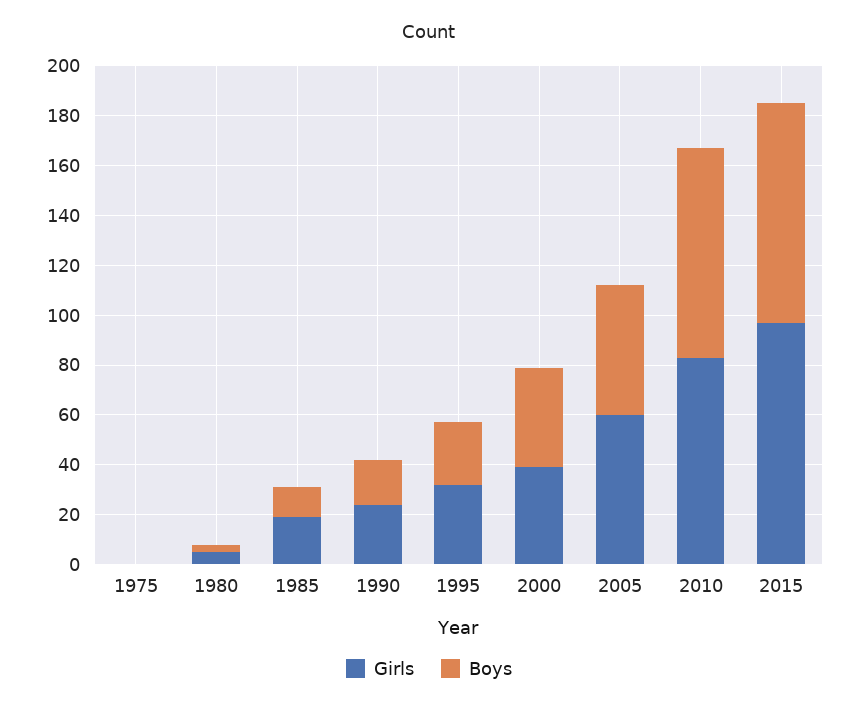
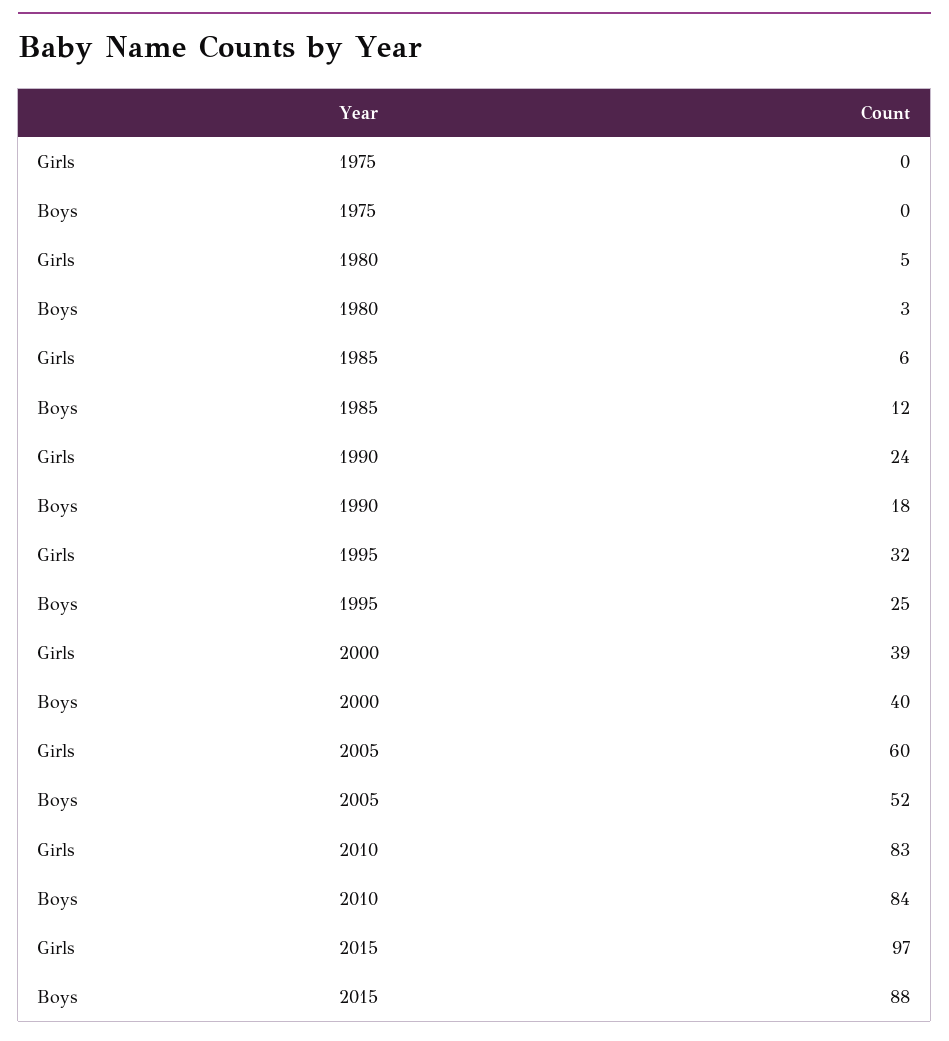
  {
    "Girls": {
      "1975": 0,
      "1980": 5,
-     "1985": 20,
+     "1985": 6,
      "1990": 24,
      "1995": 32,
      "2000": 39,
      "2005": 60,
      "2010": 83,
      "2015": 97
    },
    "Boys": {
      "1975": 0,
      "1980": 3,
      "1985": 12,
      "1990": 18,
      "1995": 25,
      "2000": 40,
      "2005": 52,
      "2010": 84,
      "2015": 88
    }
  }

